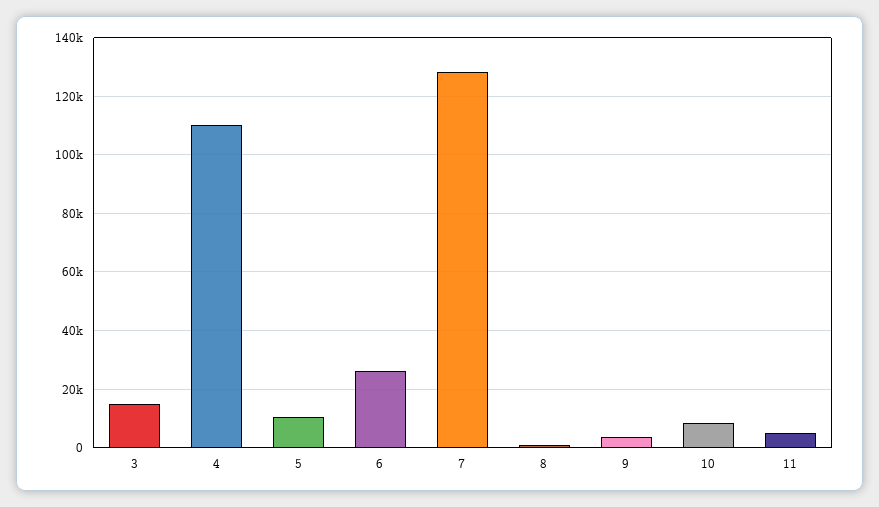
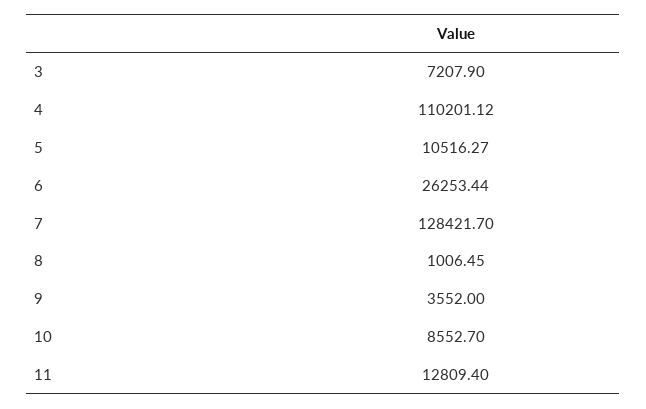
  {
-   "3": 15000,
+   "3": 7207.9,
    "4": 110201.12,
    "5": 10516.27,
    "6": 26253.44,
    "7": 128421.7,
    "8": 1006.45,
    "9": 3552,
    "10": 8552.7,
-   "11": 5000
+   "11": 12809.4
  }

